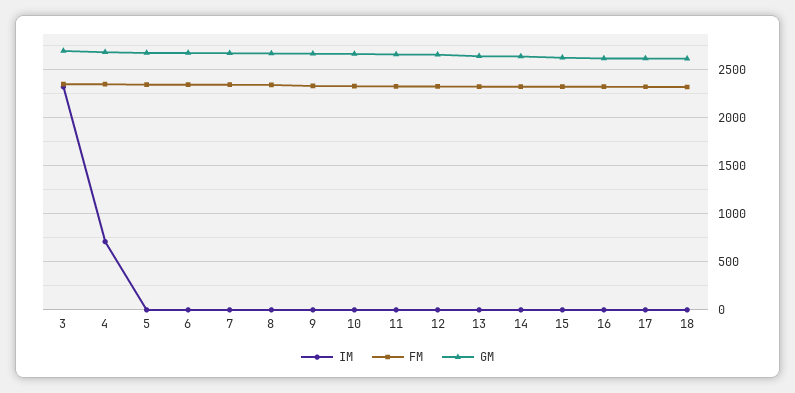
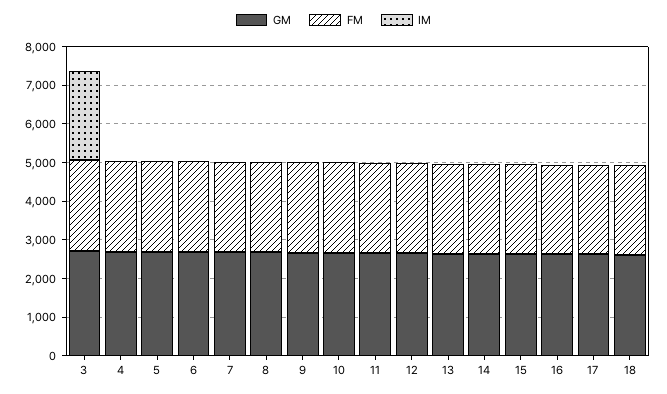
  {
    "IM": {
      "3": 2300,
-     "4": 700,
+     "4": 0,
      "5": 0,
      "6": 0,
      "7": 0,
      "8": 0,
      "9": 0,
      "10": 0,
      "11": 0,
      "12": 0,
      "13": 0,
      "14": 0,
      "15": 0,
      "16": 0,
      "17": 0,
      "18": 0
    },
    "FM": {
      "3": 2400,
      "4": 2400,
      "5": 2300,
      "6": 2300,
      "7": 2300,
      "8": 2300,
      "9": 2300,
      "10": 2300,
      "11": 2300,
      "12": 2300,
      "13": 2300,
      "14": 2300,
      "15": 2300,
      "16": 2300,
      "17": 2300,
      "18": 2300
    },
    "GM": {
      "3": 2700,
      "4": 2700,
      "5": 2700,
      "6": 2700,
      "7": 2700,
      "8": 2700,
      "9": 2700,
      "10": 2700,
      "11": 2700,
      "12": 2700,
      "13": 2600,
      "14": 2600,
      "15": 2600,
      "16": 2600,
      "17": 2600,
      "18": 2600
    }
  }

